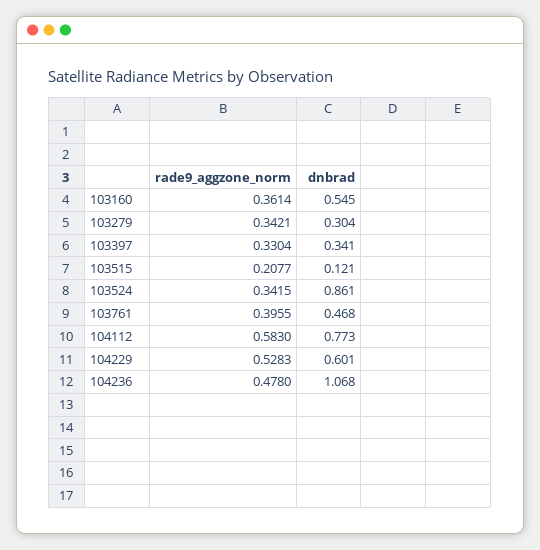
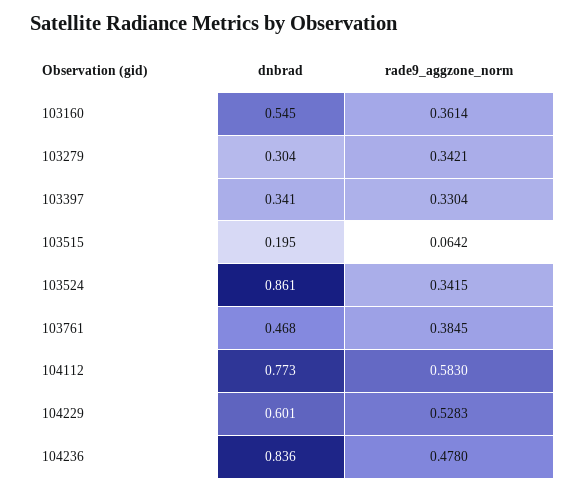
  {
    "rade9_aggzone_norm": {
      "103160": 0.3614,
      "103279": 0.3421,
      "103397": 0.3304,
-     "103515": 0.2077,
+     "103515": 0.0642,
      "103524": 0.3415,
-     "103761": 0.3955,
+     "103761": 0.3845,
      "104112": 0.583,
      "104229": 0.5283,
      "104236": 0.478
    },
    "dnbrad": {
      "103160": 0.545,
      "103279": 0.304,
      "103397": 0.341,
-     "103515": 0.121,
+     "103515": 0.195,
      "103524": 0.861,
      "103761": 0.468,
      "104112": 0.773,
      "104229": 0.601,
-     "104236": 1.068
+     "104236": 0.836
    }
  }

